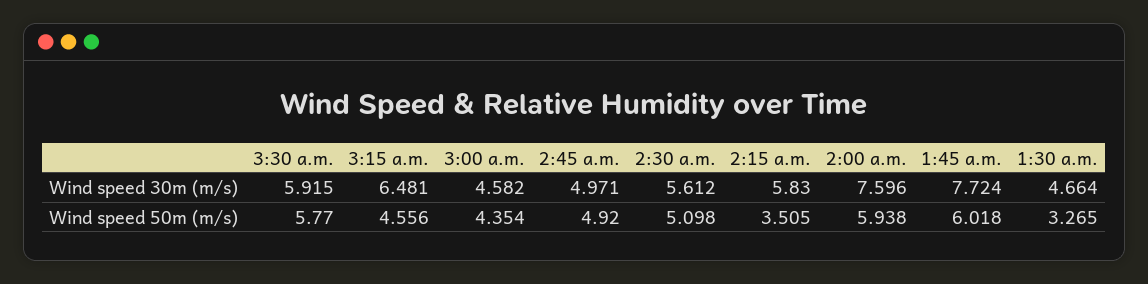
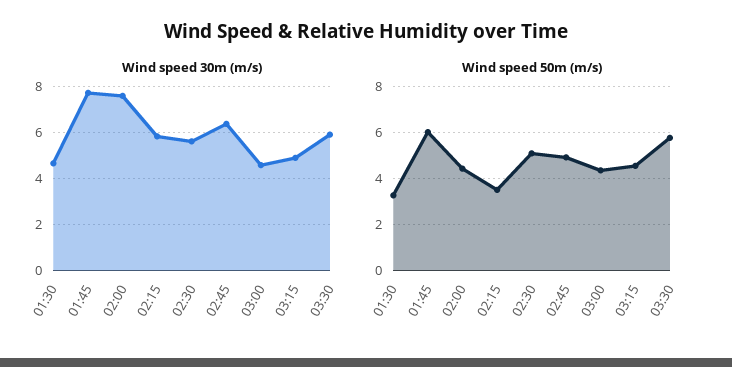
  {
    "Wind speed 30m (m/s)": {
      "3:30 a.m.": 5.915,
-     "3:15 a.m.": 6.481,
+     "3:15 a.m.": 5,
      "3:00 a.m.": 4.582,
-     "2:45 a.m.": 4.971,
+     "2:45 a.m.": 6.5,
      "2:30 a.m.": 5.612,
      "2:15 a.m.": 5.83,
      "2:00 a.m.": 7.596,
      "1:45 a.m.": 7.724,
      "1:30 a.m.": 4.664
    },
    "Wind speed 50m (m/s)": {
      "3:30 a.m.": 5.77,
      "3:15 a.m.": 4.556,
      "3:00 a.m.": 4.354,
      "2:45 a.m.": 4.92,
      "2:30 a.m.": 5.098,
      "2:15 a.m.": 3.505,
-     "2:00 a.m.": 5.938,
+     "2:00 a.m.": 4.5,
      "1:45 a.m.": 6.018,
      "1:30 a.m.": 3.265
    }
  }

